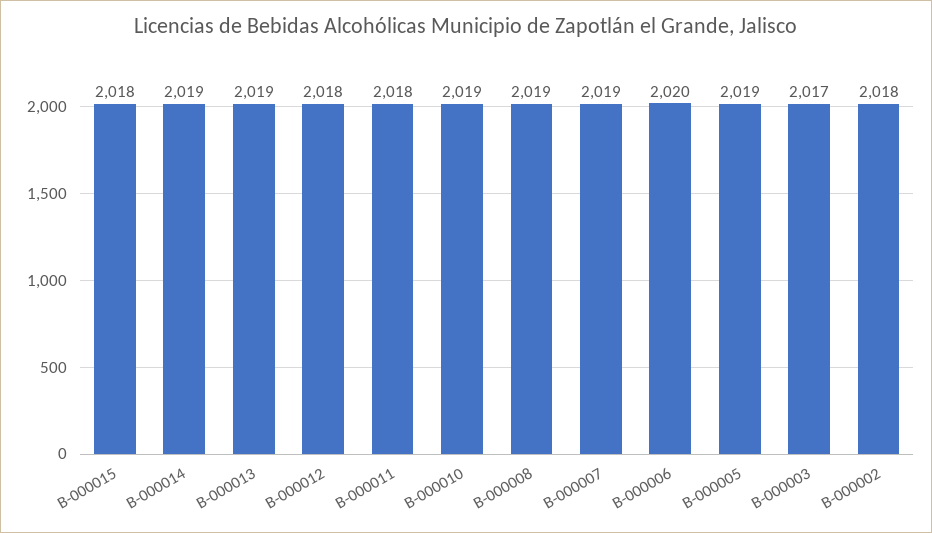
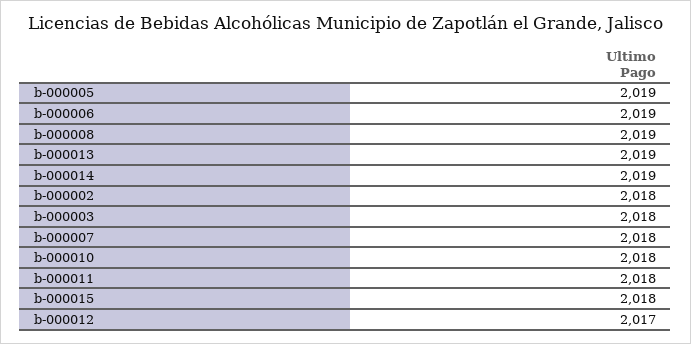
  {
    "B-000015": 2018,
    "B-000014": 2019,
    "B-000013": 2019,
-   "B-000012": 2018,
+   "B-000012": 2017,
    "B-000011": 2018,
-   "B-000010": 2019,
+   "B-000010": 2018,
    "B-000008": 2019,
-   "B-000007": 2019,
+   "B-000007": 2018,
-   "B-000006": 2020,
+   "B-000006": 2019,
    "B-000005": 2019,
-   "B-000003": 2017,
+   "B-000003": 2018,
    "B-000002": 2018
  }

